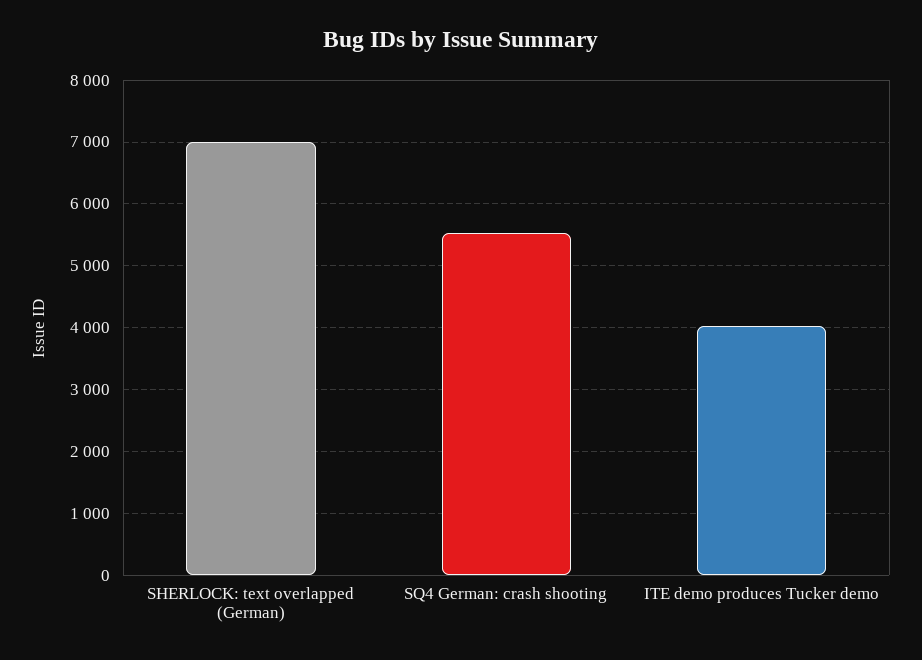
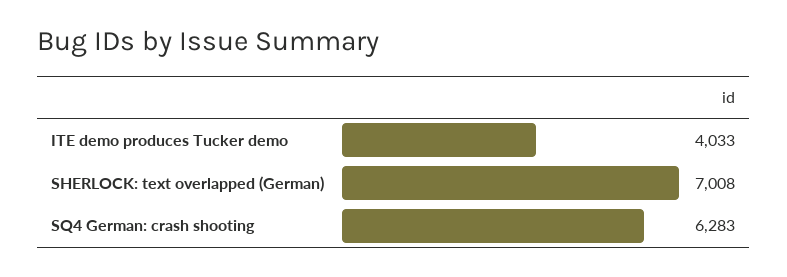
  {
    "SHERLOCK: text overlapped (German)": 7008,
-   "SQ4 German: crash shooting": 5500,
+   "SQ4 German: crash shooting": 6283,
    "ITE demo produces Tucker demo": 4033
  }

